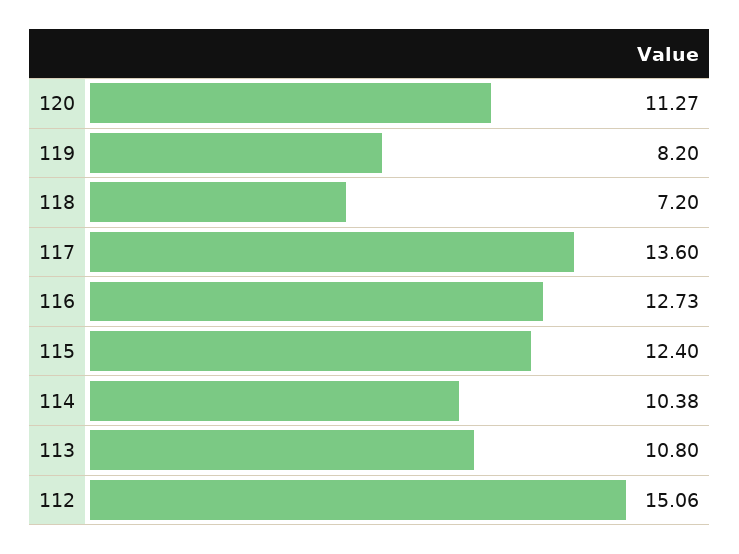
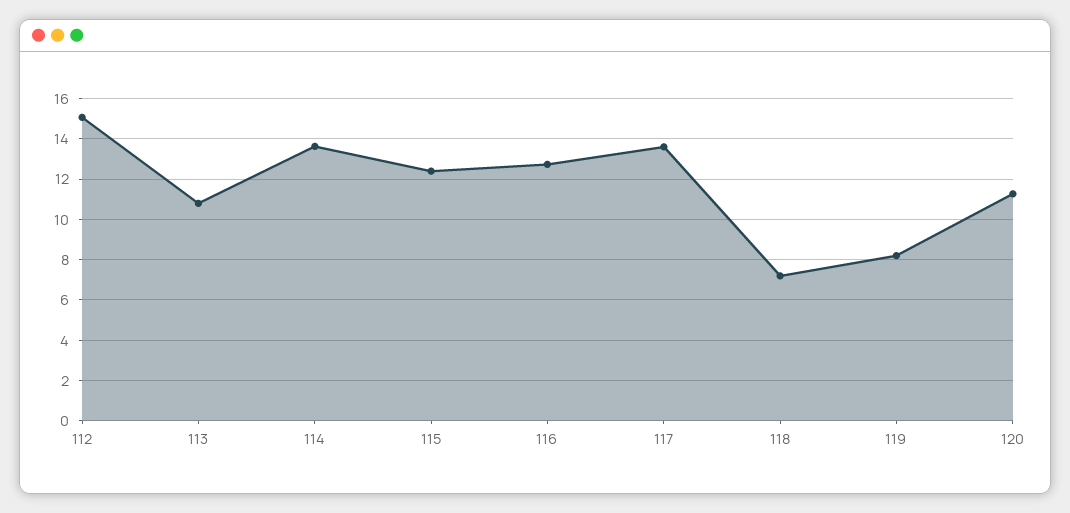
  {
    "120": 11.27,
    "119": 8.2,
    "118": 7.2,
    "117": 13.6,
    "116": 12.73,
    "115": 12.4,
-   "114": 10.38,
+   "114": 13.5,
    "113": 10.8,
    "112": 15.06
  }

